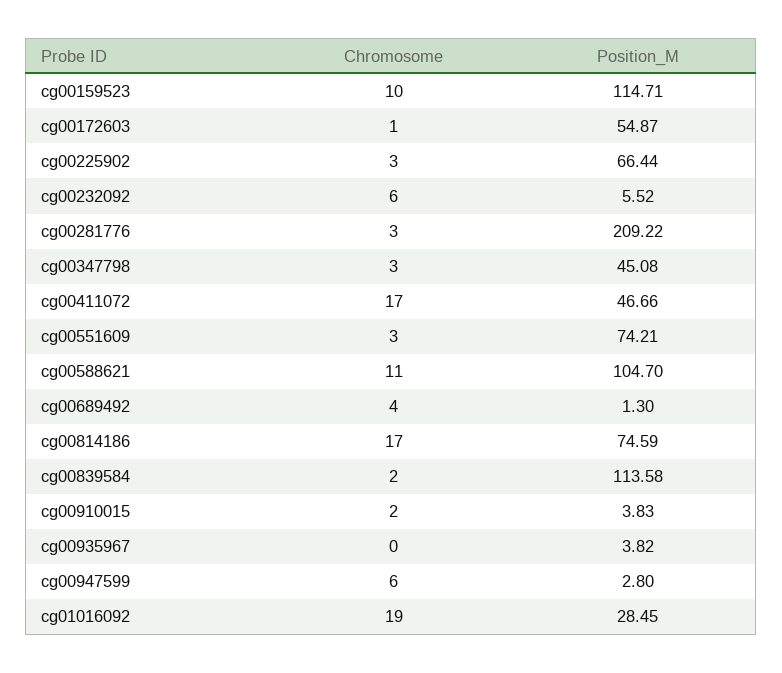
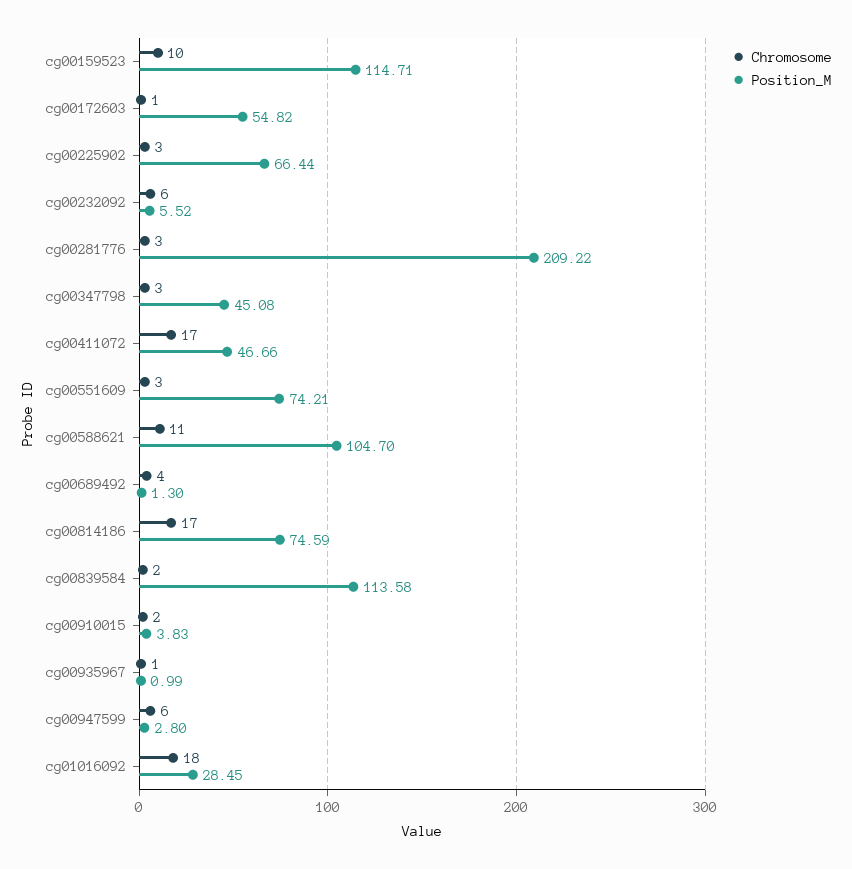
  {
    "Chromosome": {
      "cg00159523": 10,
      "cg00172603": 1,
      "cg00225902": 3,
      "cg00232092": 6,
      "cg00281776": 3,
      "cg00347798": 3,
      "cg00411072": 17,
      "cg00551609": 3,
      "cg00588621": 11,
      "cg00689492": 4,
      "cg00814186": 17,
      "cg00839584": 2,
      "cg00910015": 2,
-     "cg00935967": 0,
+     "cg00935967": 1,
      "cg00947599": 6,
-     "cg01016092": 19
+     "cg01016092": 18
    },
    "Position_M": {
      "cg00159523": 114.71,
-     "cg00172603": 54.87,
+     "cg00172603": 54.82,
      "cg00225902": 66.44,
      "cg00232092": 5.52,
      "cg00281776": 209.22,
      "cg00347798": 45.08,
      "cg00411072": 46.66,
      "cg00551609": 74.21,
      "cg00588621": 104.7,
      "cg00689492": 1.3,
      "cg00814186": 74.59,
      "cg00839584": 113.58,
      "cg00910015": 3.83,
-     "cg00935967": 3.82,
+     "cg00935967": 0.99,
      "cg00947599": 2.8,
      "cg01016092": 28.45
    }
  }

